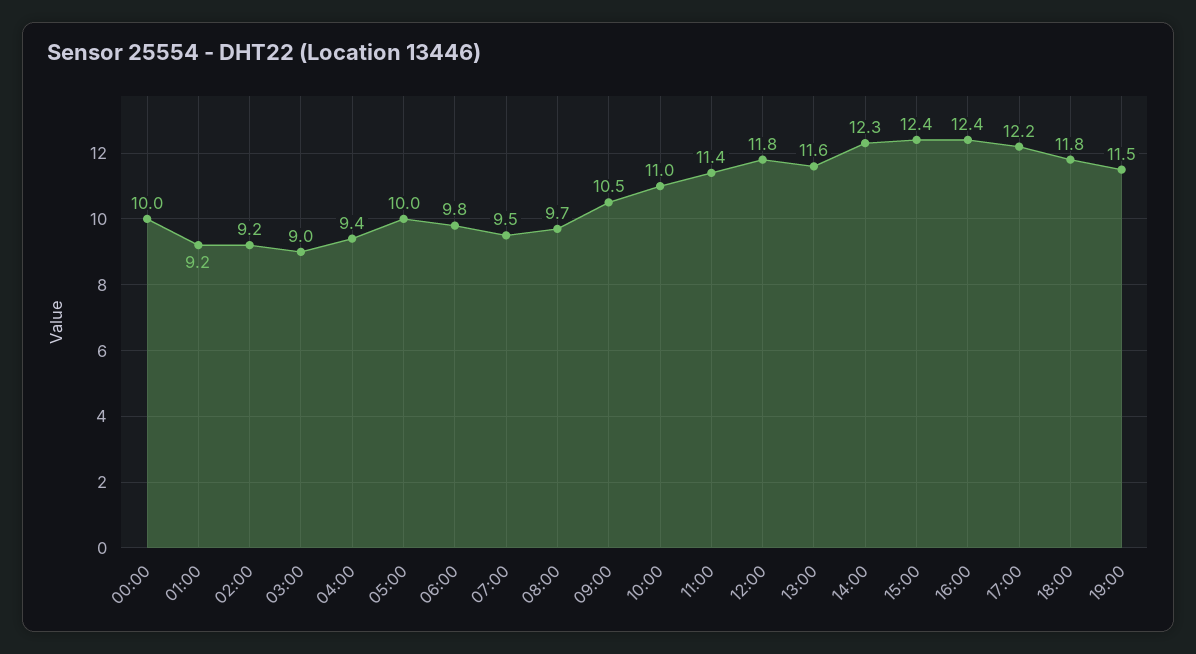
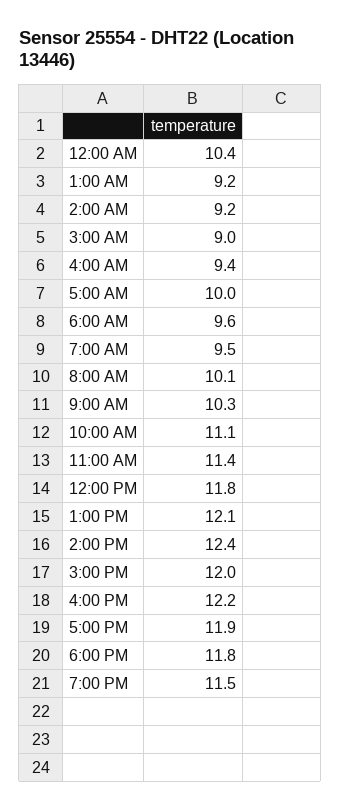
  {
-   "00:00": 10,
+   "00:00": 10.4,
    "01:00": 9.2,
    "02:00": 9.2,
    "03:00": 9,
    "04:00": 9.4,
    "05:00": 10,
-   "06:00": 9.8,
+   "06:00": 9.6,
    "07:00": 9.5,
-   "08:00": 9.7,
+   "08:00": 10.1,
-   "09:00": 10.5,
+   "09:00": 10.3,
-   "10:00": 11,
+   "10:00": 11.1,
    "11:00": 11.4,
    "12:00": 11.8,
-   "13:00": 11.6,
+   "13:00": 12.1,
-   "14:00": 12.3,
+   "14:00": 12.4,
-   "15:00": 12.4,
+   "15:00": 12,
-   "16:00": 12.4,
+   "16:00": 12.2,
-   "17:00": 12.2,
+   "17:00": 11.9,
    "18:00": 11.8,
    "19:00": 11.5
  }

